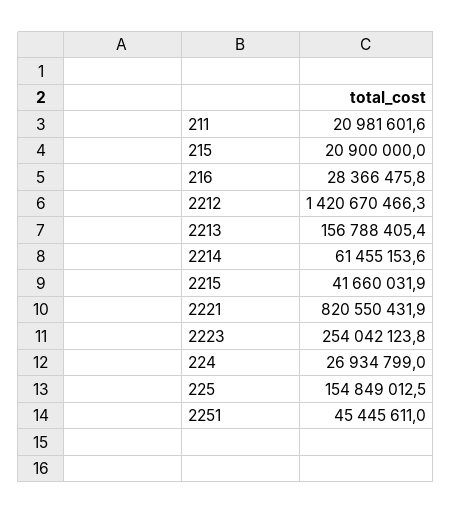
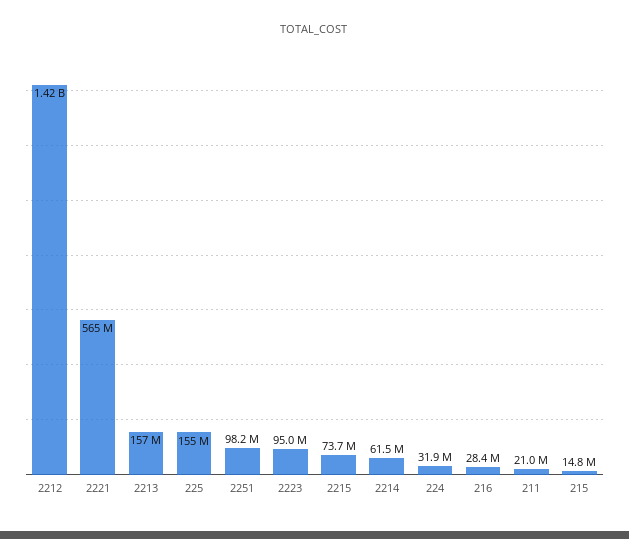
  {
    "211": 20981601.6,
-   "215": 20900000,
+   "215": 14800000,
    "216": 28366475.8,
    "2212": 1420670466.3,
    "2213": 156788405.4,
    "2214": 61455153.6,
-   "2215": 41660031.9,
+   "2215": 73700000,
-   "2221": 820550431.9,
+   "2221": 565000000,
-   "2223": 254042123.8,
+   "2223": 95000000,
-   "224": 26934799,
+   "224": 31900000,
    "225": 154849012.5,
-   "2251": 45445611
+   "2251": 98200000
  }

